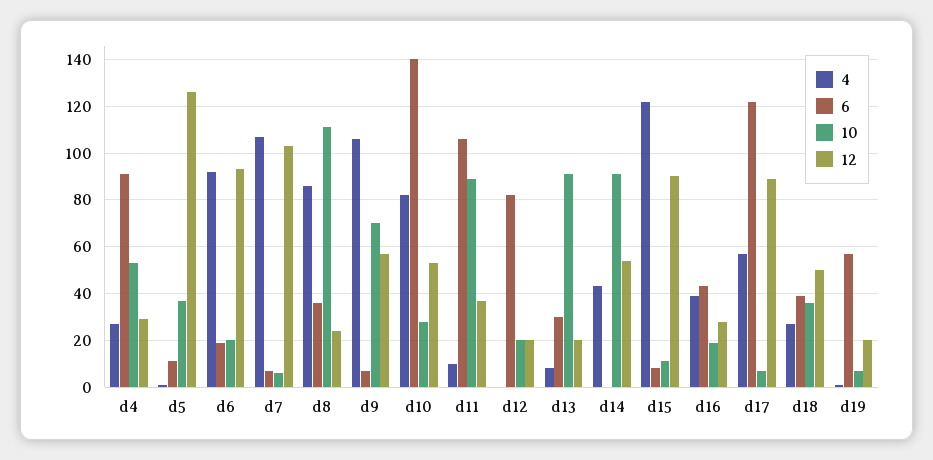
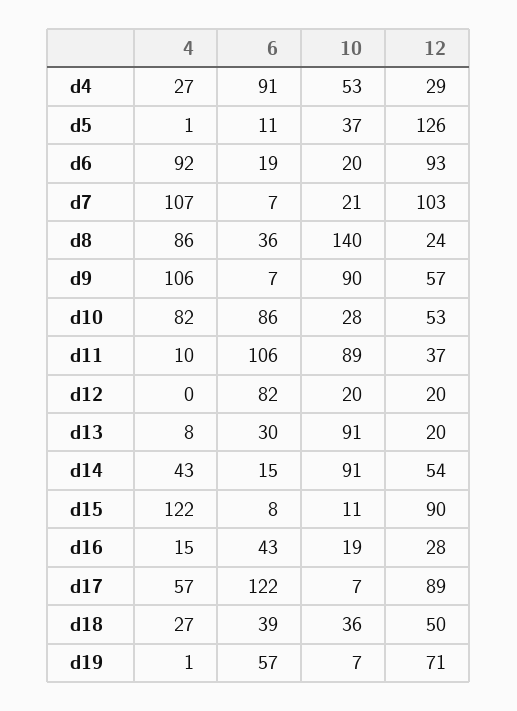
  {
    "4": {
      "d4": 27,
      "d5": 1,
      "d6": 92,
      "d7": 107,
      "d8": 86,
      "d9": 106,
      "d10": 82,
      "d11": 10,
      "d12": 0,
      "d13": 8,
      "d14": 43,
      "d15": 122,
-     "d16": 40,
+     "d16": 15,
      "d17": 57,
      "d18": 27,
      "d19": 1
    },
    "6": {
      "d4": 91,
      "d5": 11,
      "d6": 19,
      "d7": 7,
      "d8": 36,
      "d9": 7,
-     "d10": 140,
+     "d10": 86,
      "d11": 106,
      "d12": 82,
      "d13": 30,
-     "d14": 0,
+     "d14": 15,
      "d15": 8,
      "d16": 43,
      "d17": 122,
      "d18": 39,
      "d19": 57
    },
    "10": {
      "d4": 53,
      "d5": 37,
      "d6": 20,
-     "d7": 5,
+     "d7": 21,
-     "d8": 110,
+     "d8": 140,
-     "d9": 70,
+     "d9": 90,
      "d10": 28,
      "d11": 89,
      "d12": 20,
      "d13": 91,
      "d14": 91,
      "d15": 11,
      "d16": 19,
      "d17": 7,
      "d18": 36,
      "d19": 7
    },
    "12": {
      "d4": 29,
      "d5": 126,
      "d6": 93,
      "d7": 103,
      "d8": 24,
      "d9": 57,
      "d10": 53,
      "d11": 37,
      "d12": 20,
      "d13": 20,
      "d14": 54,
      "d15": 90,
      "d16": 28,
      "d17": 89,
      "d18": 50,
-     "d19": 20
+     "d19": 71
    }
  }

